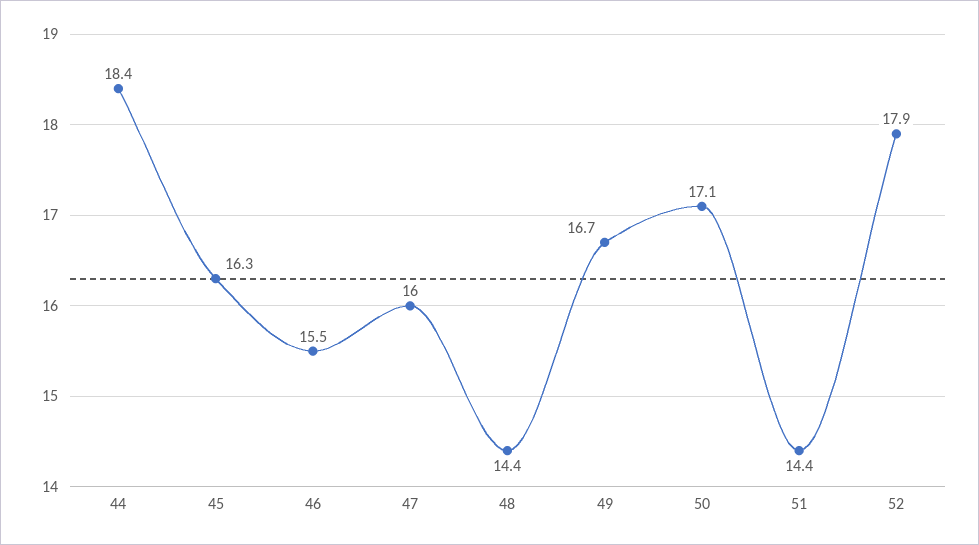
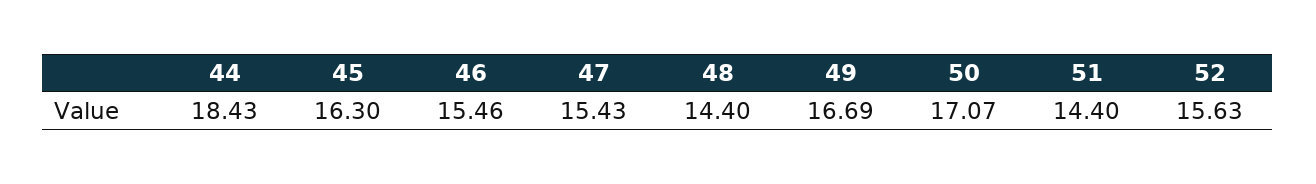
  {
    "44": 18.43,
    "45": 16.3,
    "46": 15.46,
-   "47": 16,
+   "47": 15.43,
    "48": 14.4,
    "49": 16.69,
    "50": 17.07,
    "51": 14.4,
-   "52": 17.9
+   "52": 15.63
  }

